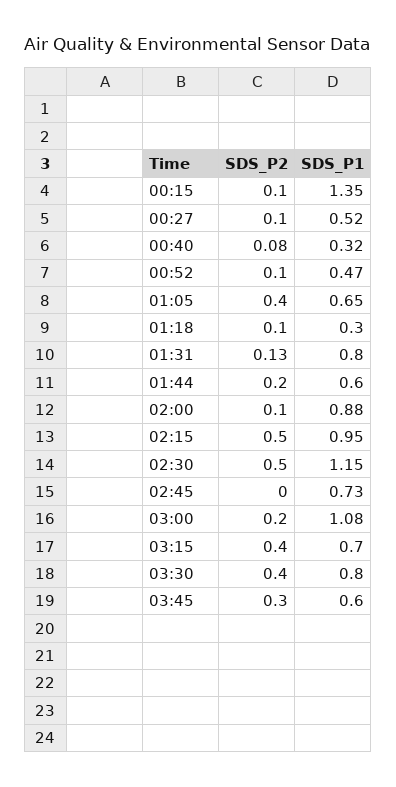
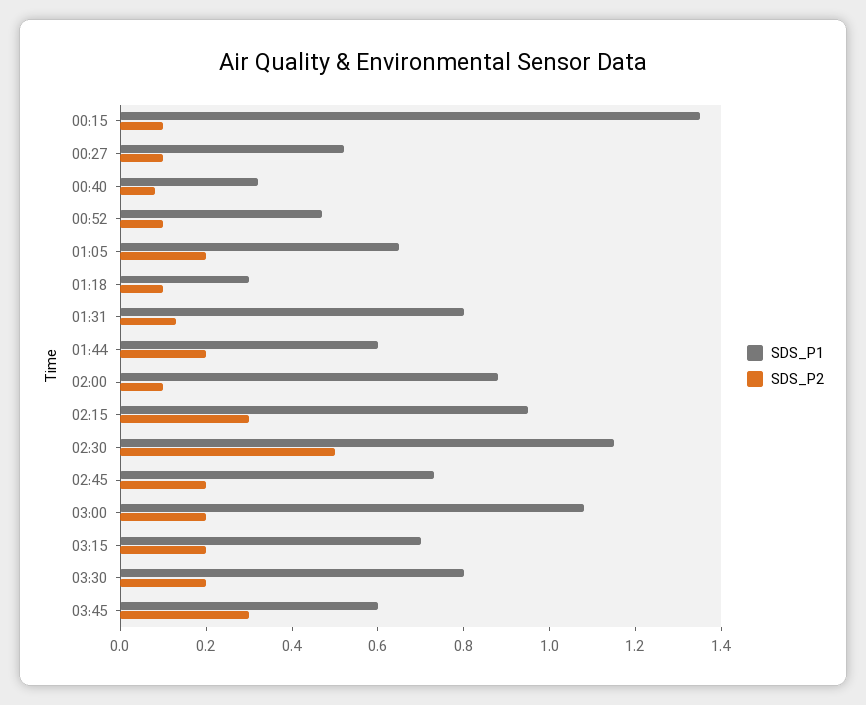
  {
    "SDS_P2": {
      "00:15": 0.1,
      "00:27": 0.1,
      "00:40": 0.08,
      "00:52": 0.1,
-     "01:05": 0.4,
+     "01:05": 0.2,
      "01:18": 0.1,
      "01:31": 0.13,
      "01:44": 0.2,
      "02:00": 0.1,
-     "02:15": 0.5,
+     "02:15": 0.3,
      "02:30": 0.5,
-     "02:45": 0,
+     "02:45": 0.2,
      "03:00": 0.2,
-     "03:15": 0.4,
+     "03:15": 0.2,
-     "03:30": 0.4,
+     "03:30": 0.2,
      "03:45": 0.3
    },
    "SDS_P1": {
      "00:15": 1.35,
      "00:27": 0.52,
      "00:40": 0.32,
      "00:52": 0.47,
      "01:05": 0.65,
      "01:18": 0.3,
      "01:31": 0.8,
      "01:44": 0.6,
      "02:00": 0.88,
      "02:15": 0.95,
      "02:30": 1.15,
      "02:45": 0.73,
      "03:00": 1.08,
      "03:15": 0.7,
      "03:30": 0.8,
      "03:45": 0.6
    }
  }

